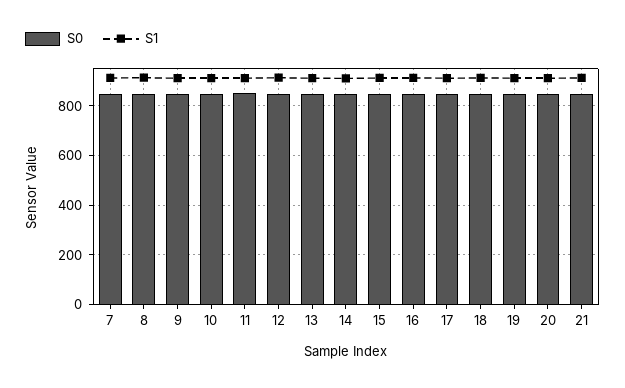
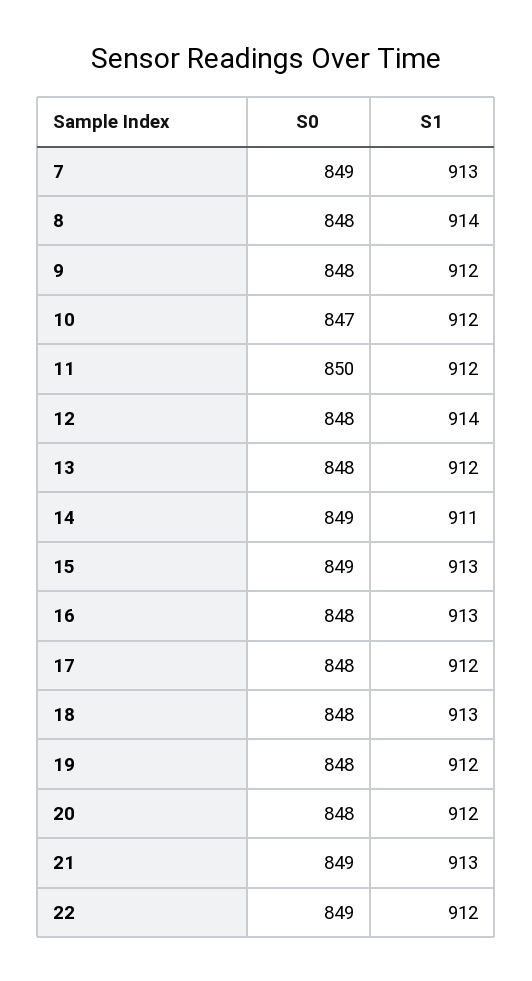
  {
    "S0": {
      "7": 849,
      "8": 848,
      "9": 848,
      "10": 847,
      "11": 850,
      "12": 848,
      "13": 848,
      "14": 849,
      "15": 849,
      "16": 848,
      "17": 848,
      "18": 848,
      "19": 848,
      "20": 848,
-     "21": 849
+     "21": 849,
+     "22": 849
    },
    "S1": {
      "7": 913,
      "8": 914,
      "9": 912,
      "10": 912,
      "11": 912,
      "12": 914,
      "13": 912,
      "14": 911,
      "15": 913,
      "16": 913,
      "17": 912,
      "18": 913,
      "19": 912,
      "20": 912,
-     "21": 913
+     "21": 913,
+     "22": 912
    }
  }

